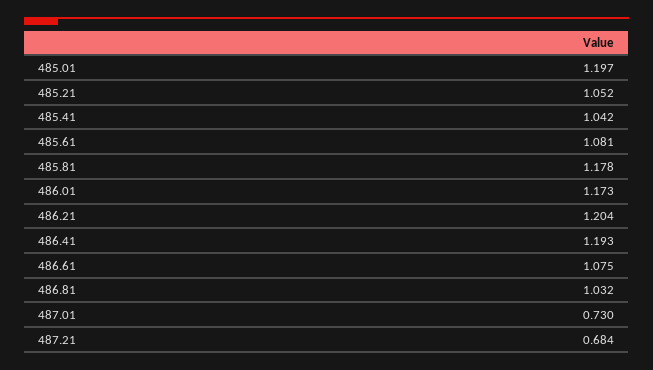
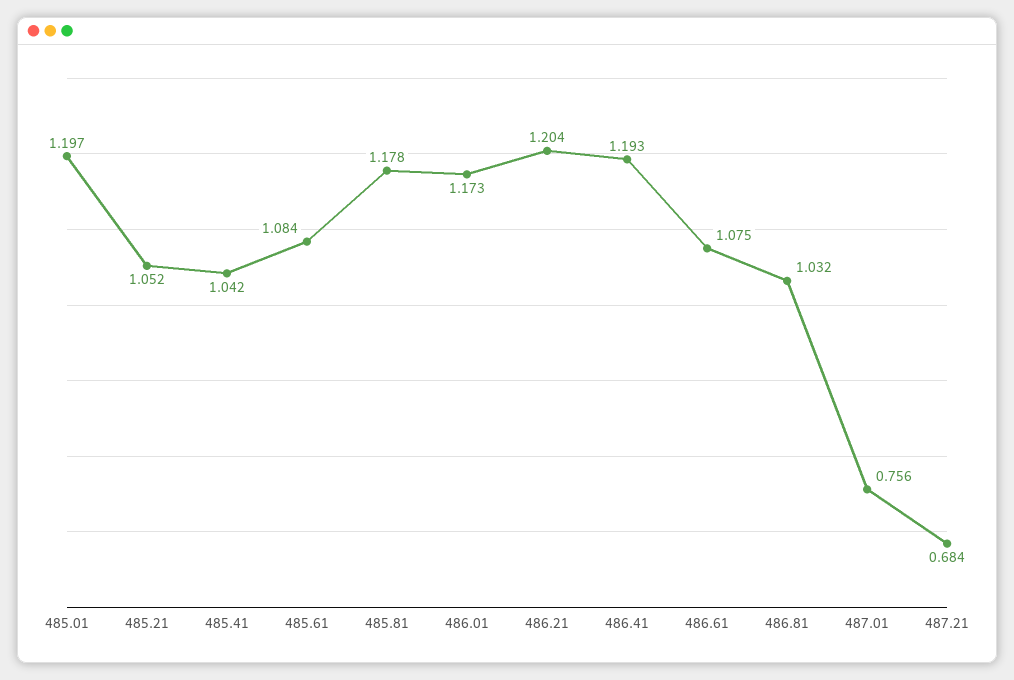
  {
    "485.01": 1.197,
    "485.21": 1.052,
    "485.41": 1.042,
-   "485.61": 1.081,
+   "485.61": 1.084,
    "485.81": 1.178,
    "486.01": 1.173,
    "486.21": 1.204,
    "486.41": 1.193,
    "486.61": 1.075,
    "486.81": 1.032,
-   "487.01": 0.73,
+   "487.01": 0.756,
    "487.21": 0.684
  }

